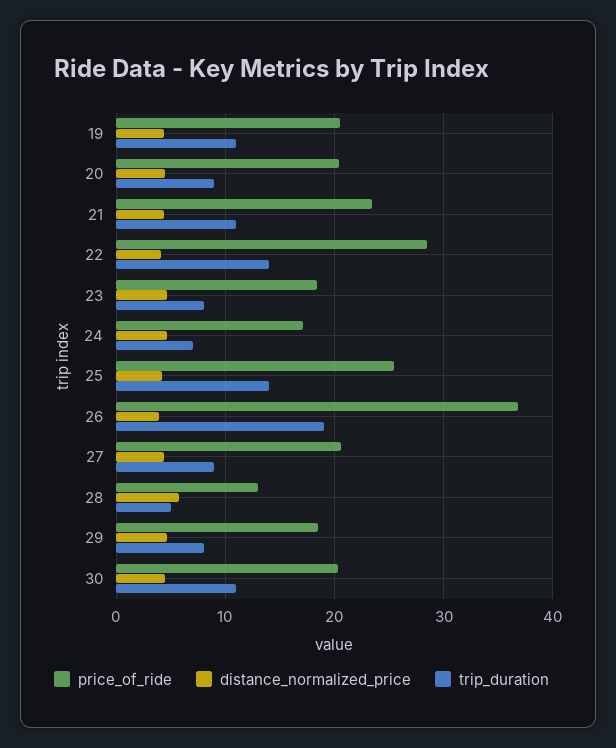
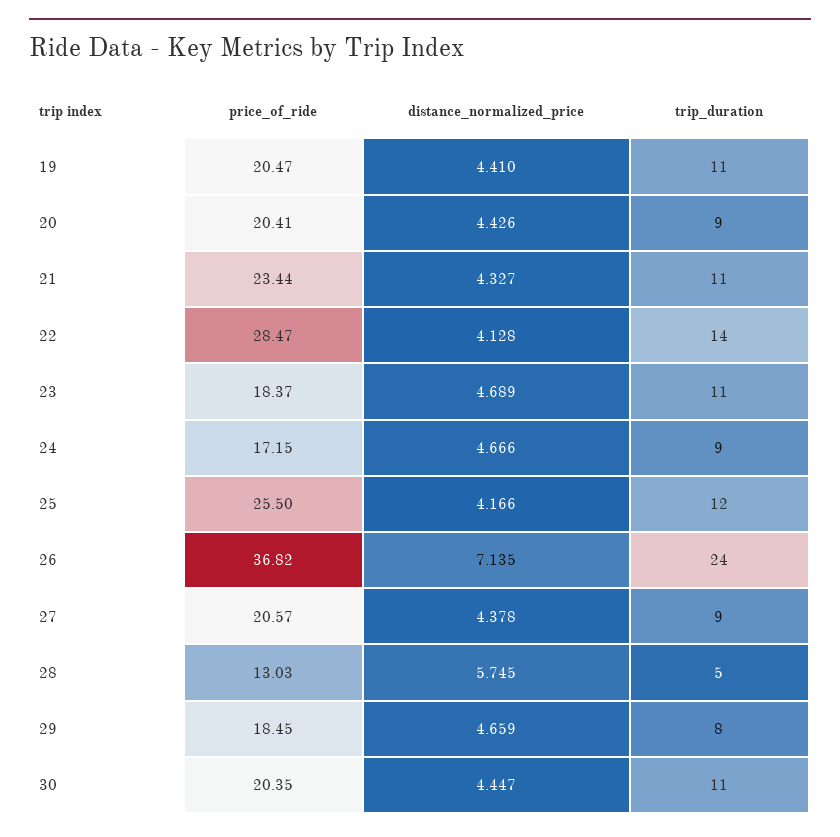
  {
    "price_of_ride": {
      "19": 20.47,
      "20": 20.41,
      "21": 23.44,
      "22": 28.47,
      "23": 18.37,
      "24": 17.15,
      "25": 25.5,
      "26": 36.82,
      "27": 20.57,
      "28": 13.03,
      "29": 18.45,
      "30": 20.35
    },
    "distance_normalized_price": {
      "19": 4.41,
      "20": 4.426,
      "21": 4.327,
      "22": 4.128,
      "23": 4.689,
      "24": 4.666,
      "25": 4.166,
-     "26": 4,
+     "26": 7.135,
      "27": 4.378,
      "28": 5.745,
      "29": 4.659,
      "30": 4.447
    },
    "trip_duration": {
      "19": 11,
      "20": 9,
      "21": 11,
      "22": 14,
-     "23": 8,
+     "23": 11,
-     "24": 7,
+     "24": 9,
-     "25": 14,
+     "25": 12,
-     "26": 19,
+     "26": 24,
      "27": 9,
      "28": 5,
      "29": 8,
      "30": 11
    }
  }

